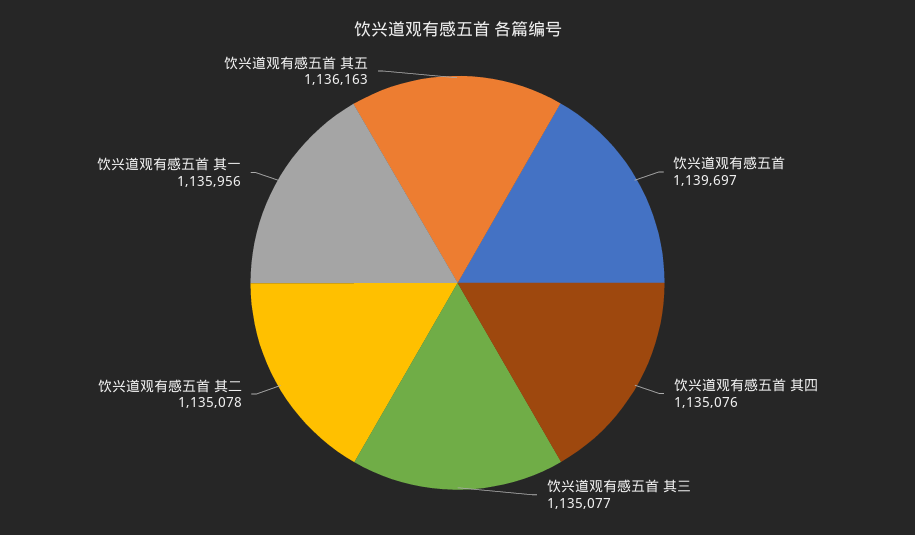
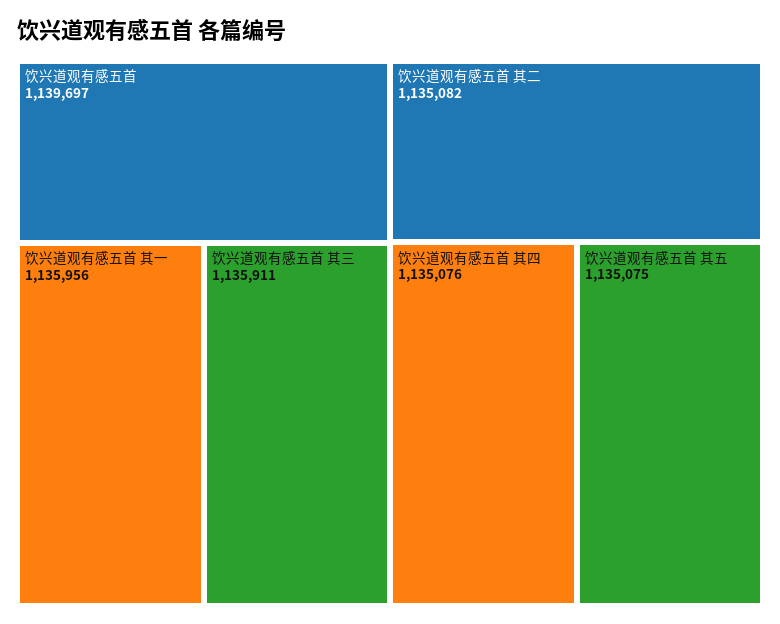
  {
    "饮兴道观有感五首": 1139697,
    "饮兴道观有感五首 其四": 1135076,
-   "饮兴道观有感五首 其三": 1135077,
+   "饮兴道观有感五首 其三": 1135911,
-   "饮兴道观有感五首 其二": 1135078,
+   "饮兴道观有感五首 其二": 1135082,
    "饮兴道观有感五首 其一": 1135956,
-   "饮兴道观有感五首 其五": 1136163
+   "饮兴道观有感五首 其五": 1135075
  }

